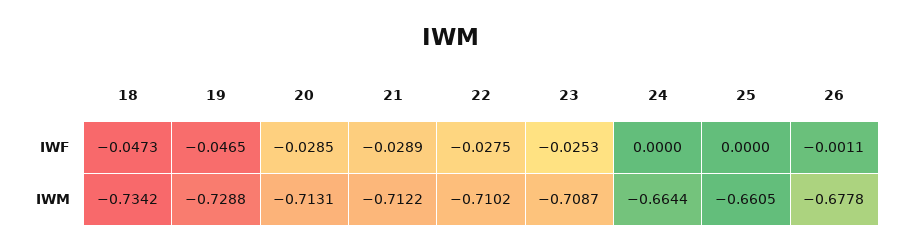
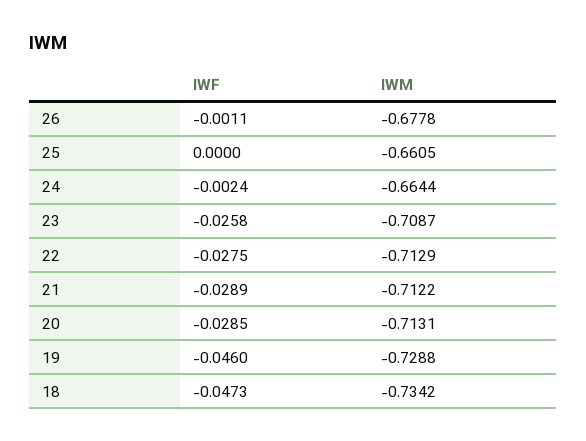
  {
    "18": {
      "IWF": -0.0473,
      "IWM": -0.7342
    },
    "19": {
-     "IWF": -0.0465,
+     "IWF": -0.046,
      "IWM": -0.7288
    },
    "20": {
      "IWF": -0.0285,
      "IWM": -0.7131
    },
    "21": {
      "IWF": -0.0289,
      "IWM": -0.7122
    },
    "22": {
      "IWF": -0.0275,
-     "IWM": -0.7102
+     "IWM": -0.7129
    },
    "23": {
-     "IWF": -0.0253,
+     "IWF": -0.0258,
      "IWM": -0.7087
    },
    "24": {
-     "IWF": 0,
+     "IWF": -0.0024,
      "IWM": -0.6644
    },
    "25": {
      "IWF": 0,
      "IWM": -0.6605
    },
    "26": {
      "IWF": -0.0011,
      "IWM": -0.6778
    }
  }

